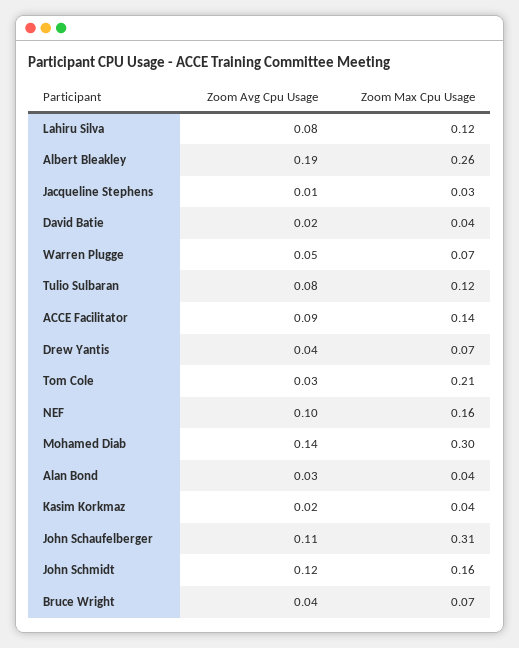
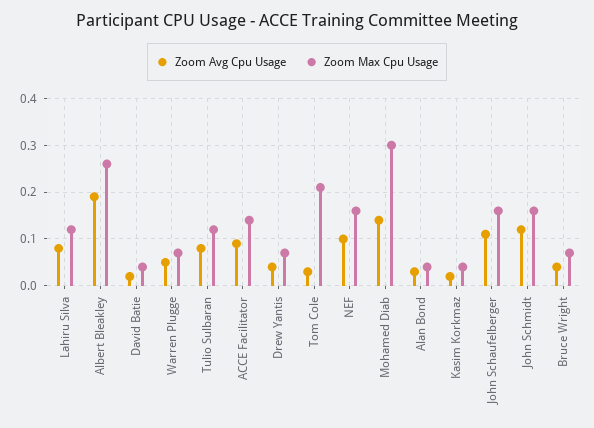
  {
    "Zoom Avg Cpu Usage": {
      "Lahiru Silva": 0.08,
      "Albert Bleakley": 0.19,
-     "Jacqueline Stephens": 0.01,
      "David Batie": 0.02,
      "Warren Plugge": 0.05,
      "Tulio Sulbaran": 0.08,
      "ACCE Facilitator": 0.09,
      "Drew Yantis": 0.04,
      "Tom Cole": 0.03,
      "NEF": 0.1,
      "Mohamed Diab": 0.14,
      "Alan Bond": 0.03,
      "Kasim Korkmaz": 0.02,
      "John Schaufelberger": 0.11,
      "John Schmidt": 0.12,
      "Bruce Wright": 0.04
    },
    "Zoom Max Cpu Usage": {
      "Lahiru Silva": 0.12,
      "Albert Bleakley": 0.26,
-     "Jacqueline Stephens": 0.03,
      "David Batie": 0.04,
      "Warren Plugge": 0.07,
      "Tulio Sulbaran": 0.12,
      "ACCE Facilitator": 0.14,
      "Drew Yantis": 0.07,
      "Tom Cole": 0.21,
      "NEF": 0.16,
      "Mohamed Diab": 0.3,
      "Alan Bond": 0.04,
      "Kasim Korkmaz": 0.04,
-     "John Schaufelberger": 0.31,
+     "John Schaufelberger": 0.15,
      "John Schmidt": 0.16,
      "Bruce Wright": 0.07
    }
  }

